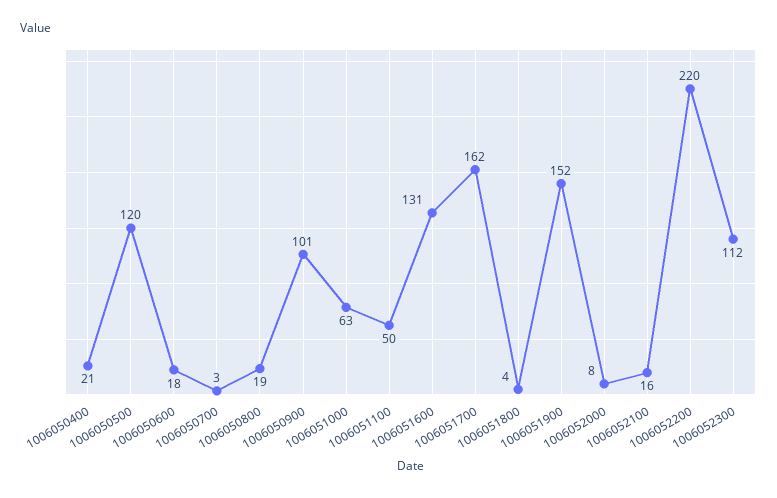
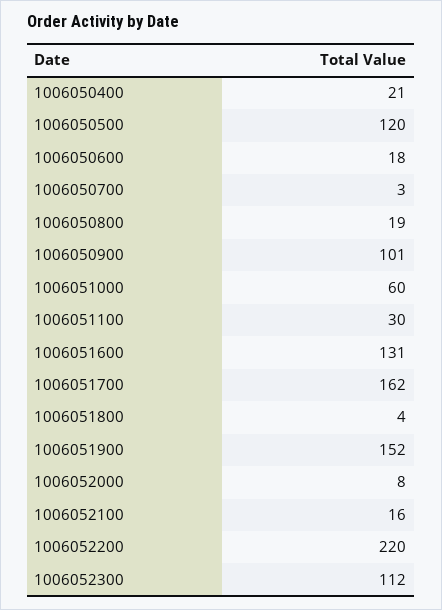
  {
    "1006050400": 21,
    "1006050500": 120,
    "1006050600": 18,
    "1006050700": 3,
    "1006050800": 19,
    "1006050900": 101,
-   "1006051000": 63,
+   "1006051000": 60,
-   "1006051100": 50,
+   "1006051100": 30,
    "1006051600": 131,
    "1006051700": 162,
    "1006051800": 4,
    "1006051900": 152,
    "1006052000": 8,
    "1006052100": 16,
    "1006052200": 220,
    "1006052300": 112
  }

